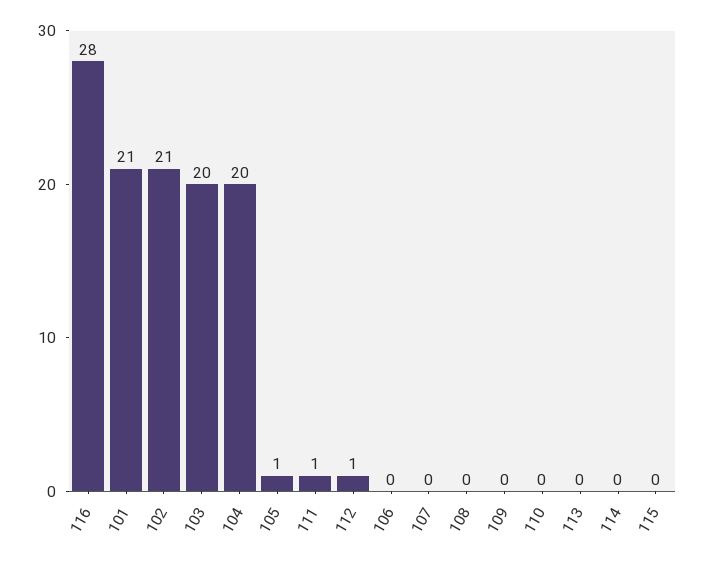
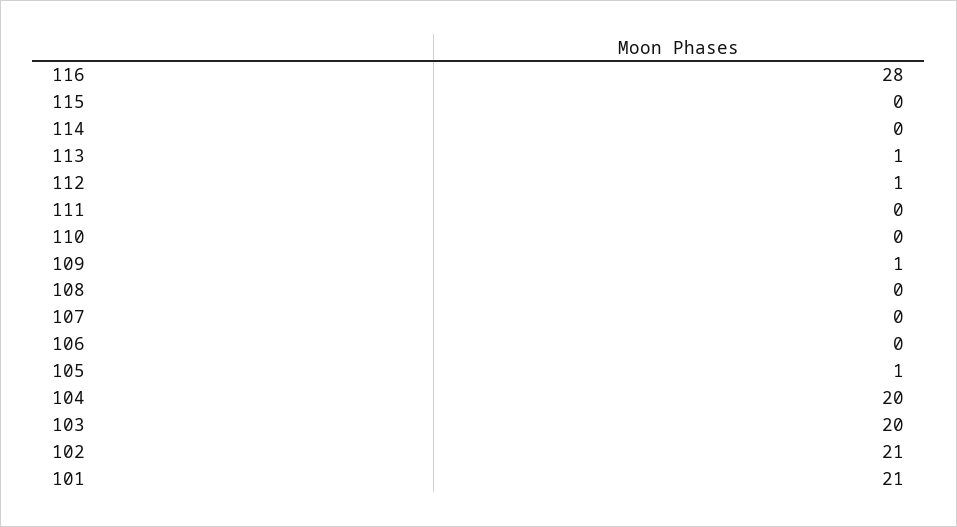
  {
    "116": 28,
    "101": 21,
    "102": 21,
    "103": 20,
    "104": 20,
    "105": 1,
-   "111": 1,
+   "111": 0,
    "112": 1,
    "106": 0,
    "107": 0,
    "108": 0,
-   "109": 0,
+   "109": 1,
    "110": 0,
-   "113": 0,
+   "113": 1,
    "114": 0,
    "115": 0
  }

